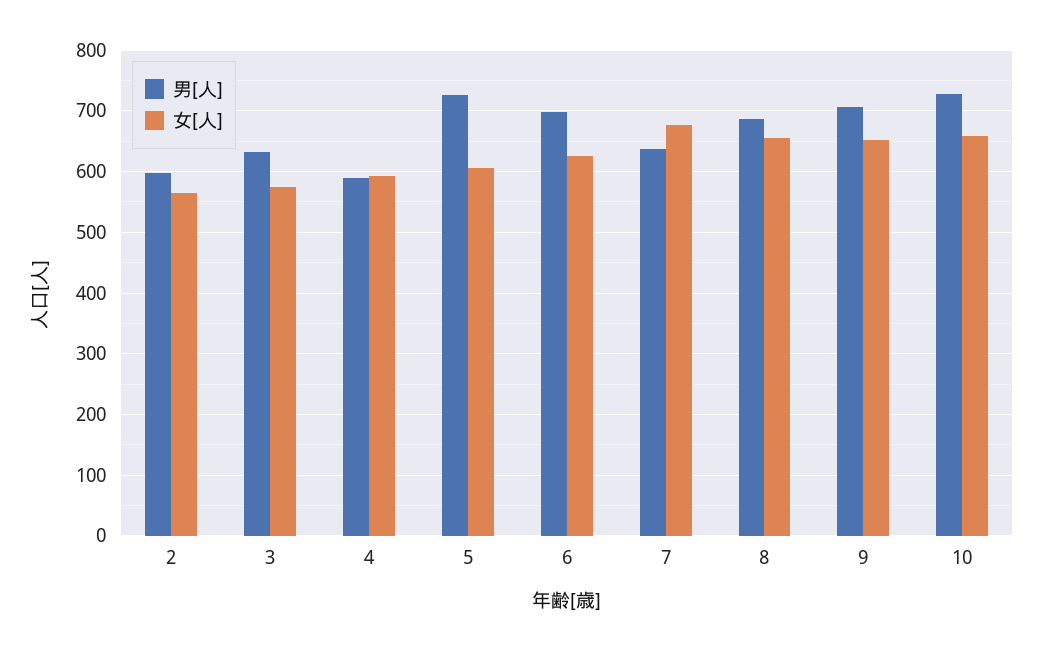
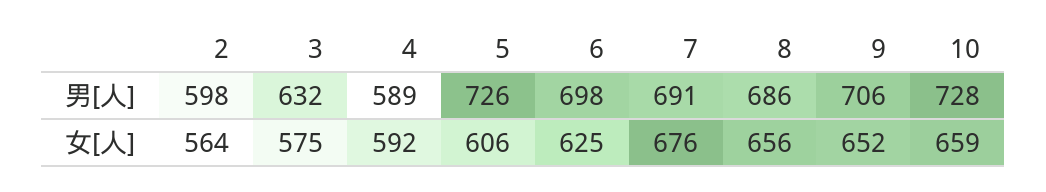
  {
    "男[人]": {
      "2": 598,
      "3": 632,
      "4": 589,
      "5": 726,
      "6": 698,
-     "7": 640,
+     "7": 691,
      "8": 686,
      "9": 706,
      "10": 728
    },
    "女[人]": {
      "2": 564,
      "3": 575,
      "4": 592,
      "5": 606,
      "6": 625,
      "7": 676,
      "8": 656,
      "9": 652,
      "10": 659
    }
  }

